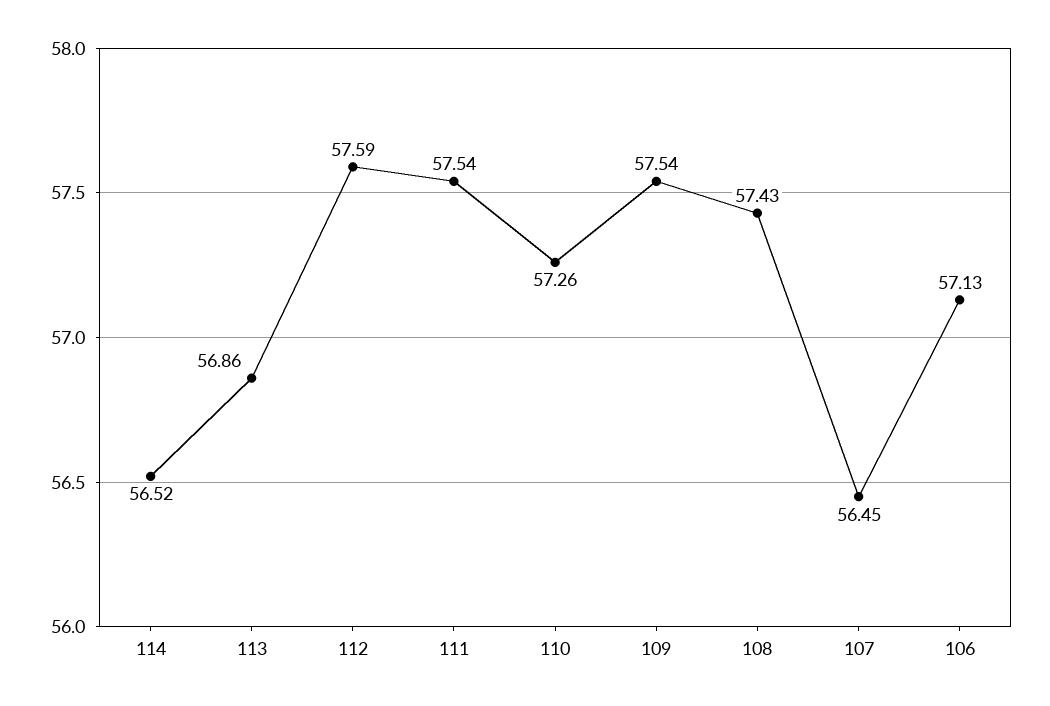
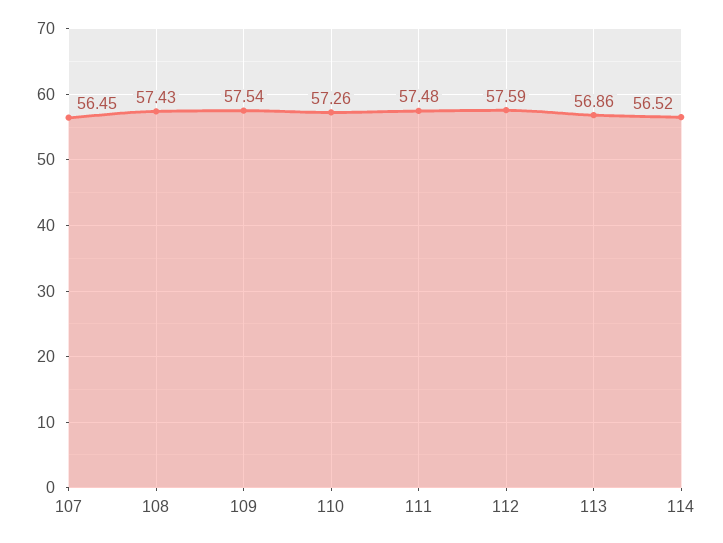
  {
    "114": 56.52,
    "113": 56.86,
    "112": 57.59,
-   "111": 57.54,
+   "111": 57.48,
    "110": 57.26,
    "109": 57.54,
    "108": 57.43,
-   "107": 56.45,
+   "107": 56.45
-   "106": 57.13
  }

